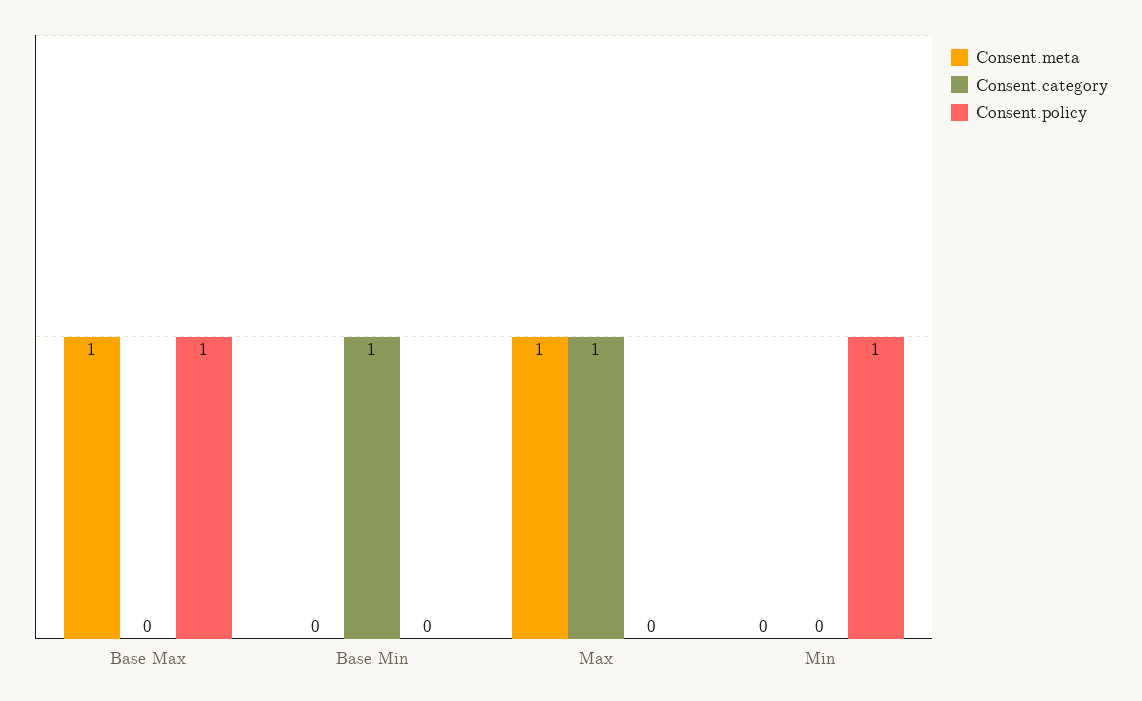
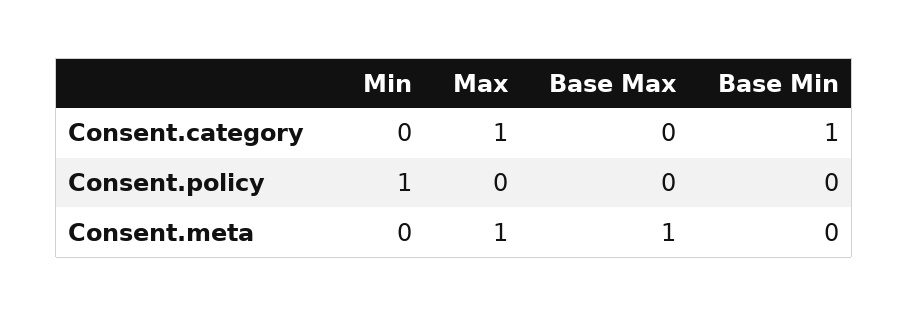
  {
    "Consent.meta": {
      "Base Max": 1,
      "Base Min": 0,
      "Max": 1,
      "Min": 0
    },
    "Consent.category": {
      "Base Max": 0,
      "Base Min": 1,
      "Max": 1,
      "Min": 0
    },
    "Consent.policy": {
-     "Base Max": 1,
+     "Base Max": 0,
      "Base Min": 0,
      "Max": 0,
      "Min": 1
    }
  }

